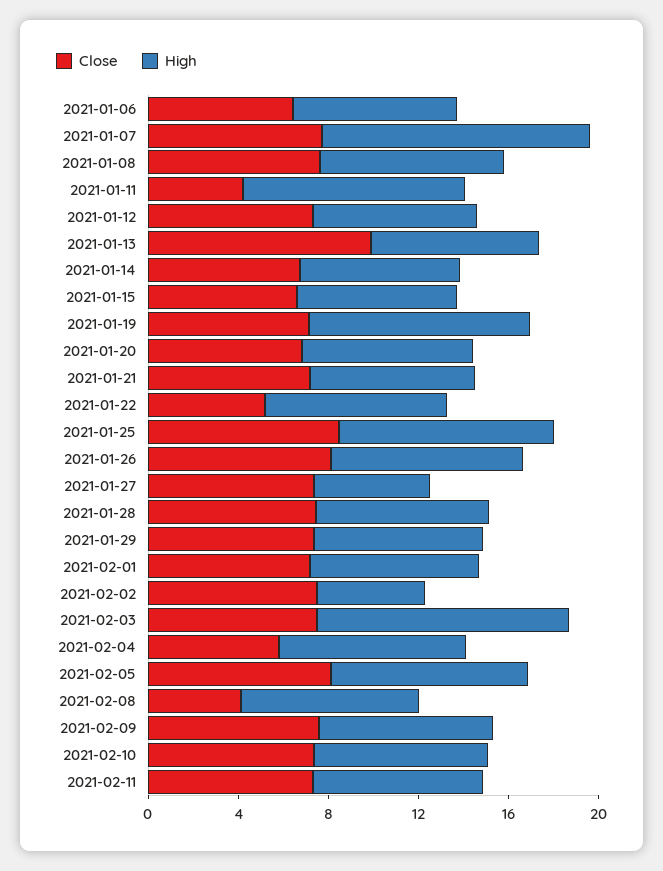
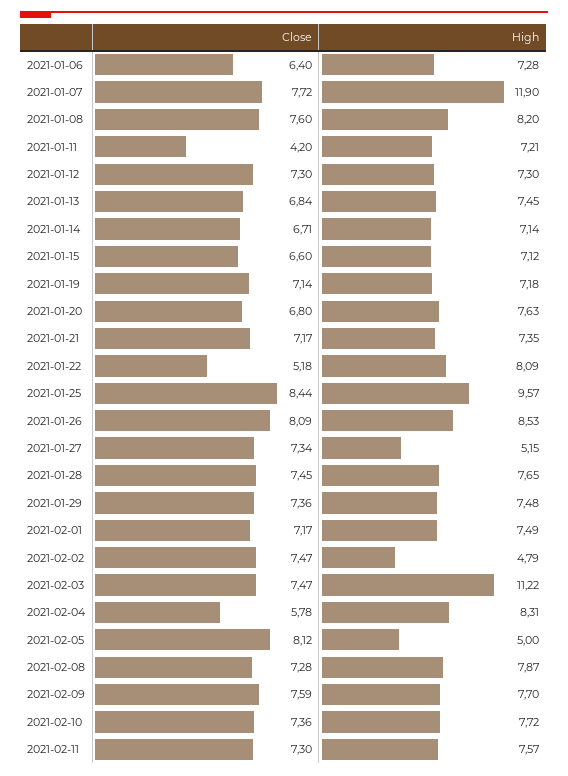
  {
    "Close": {
      "2021-01-06": 6.4,
      "2021-01-07": 7.72,
      "2021-01-08": 7.6,
      "2021-01-11": 4.2,
      "2021-01-12": 7.3,
-     "2021-01-13": 10,
+     "2021-01-13": 6.84,
      "2021-01-14": 6.71,
      "2021-01-15": 6.6,
      "2021-01-19": 7.14,
      "2021-01-20": 6.8,
      "2021-01-21": 7.17,
      "2021-01-22": 5.18,
      "2021-01-25": 8.44,
      "2021-01-26": 8.09,
      "2021-01-27": 7.34,
      "2021-01-28": 7.45,
      "2021-01-29": 7.36,
      "2021-02-01": 7.17,
      "2021-02-02": 7.47,
      "2021-02-03": 7.47,
      "2021-02-04": 5.78,
      "2021-02-05": 8.12,
-     "2021-02-08": 4,
+     "2021-02-08": 7.28,
      "2021-02-09": 7.59,
      "2021-02-10": 7.36,
      "2021-02-11": 7.3
    },
    "High": {
      "2021-01-06": 7.28,
      "2021-01-07": 11.9,
      "2021-01-08": 8.2,
-     "2021-01-11": 10,
+     "2021-01-11": 7.21,
      "2021-01-12": 7.3,
      "2021-01-13": 7.45,
      "2021-01-14": 7.14,
      "2021-01-15": 7.12,
-     "2021-01-19": 10,
+     "2021-01-19": 7.18,
      "2021-01-20": 7.63,
      "2021-01-21": 7.35,
      "2021-01-22": 8.09,
      "2021-01-25": 9.57,
      "2021-01-26": 8.53,
      "2021-01-27": 5.15,
      "2021-01-28": 7.65,
      "2021-01-29": 7.48,
      "2021-02-01": 7.49,
      "2021-02-02": 4.79,
      "2021-02-03": 11.22,
      "2021-02-04": 8.31,
-     "2021-02-05": 9,
+     "2021-02-05": 5,
      "2021-02-08": 7.87,
      "2021-02-09": 7.7,
      "2021-02-10": 7.72,
      "2021-02-11": 7.57
    }
  }

